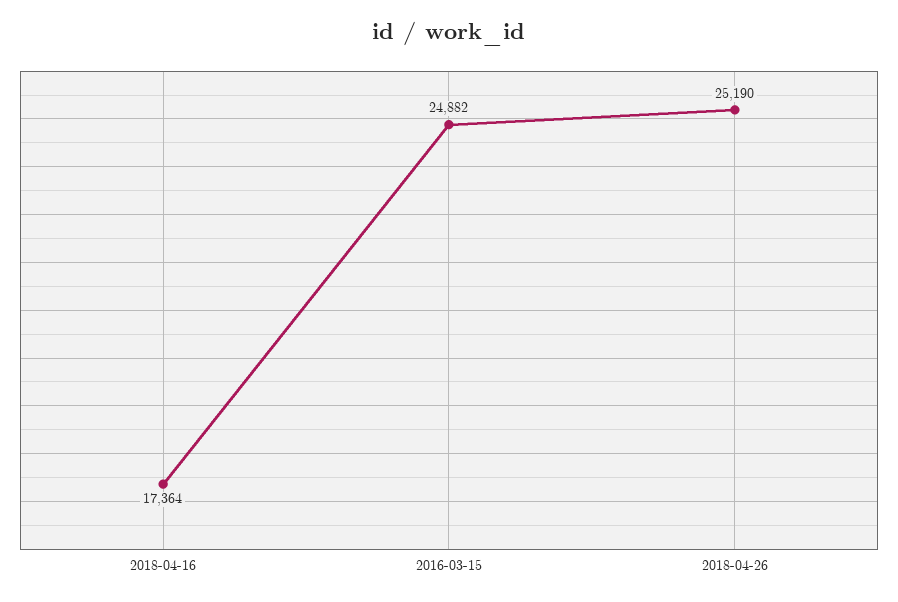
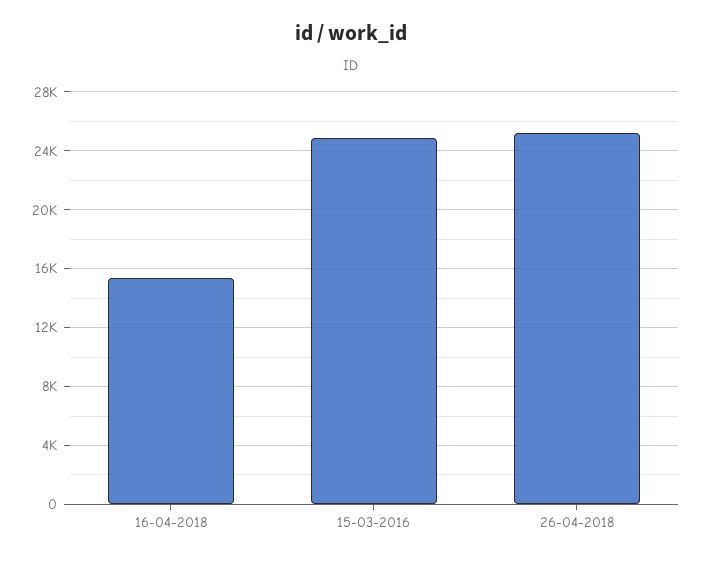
  {
-   "2018-04-16": 17364,
+   "2018-04-16": 15500,
    "2016-03-15": 24882,
    "2018-04-26": 25190
  }

